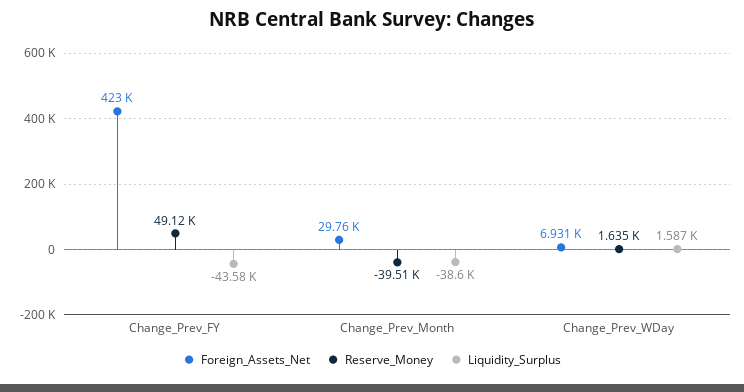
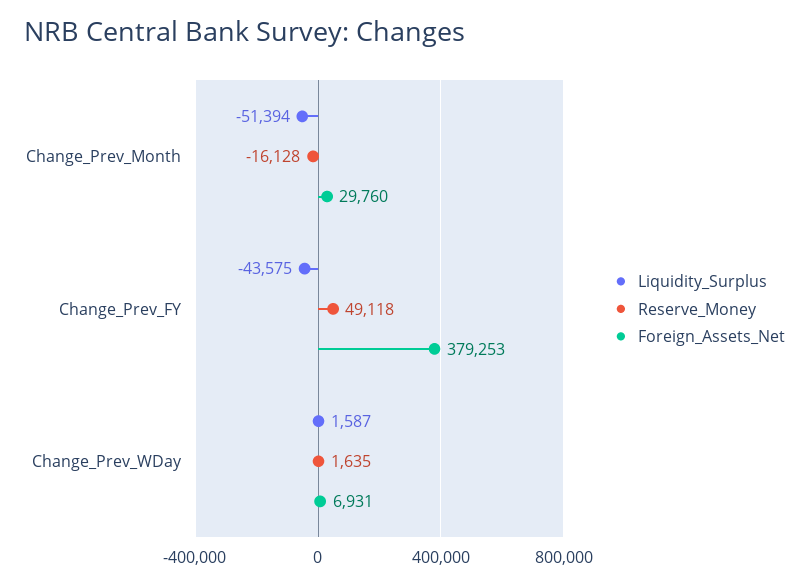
  {
    "Foreign_Assets_Net": {
-     "Change_Prev_FY": 423000,
+     "Change_Prev_FY": 379253,
      "Change_Prev_Month": 29760,
      "Change_Prev_WDay": 6931
    },
    "Reserve_Money": {
      "Change_Prev_FY": 49118,
-     "Change_Prev_Month": -39510,
+     "Change_Prev_Month": -16128,
      "Change_Prev_WDay": 1635
    },
    "Liquidity_Surplus": {
      "Change_Prev_FY": -43575,
-     "Change_Prev_Month": -38600,
+     "Change_Prev_Month": -51394,
      "Change_Prev_WDay": 1587
    }
  }

